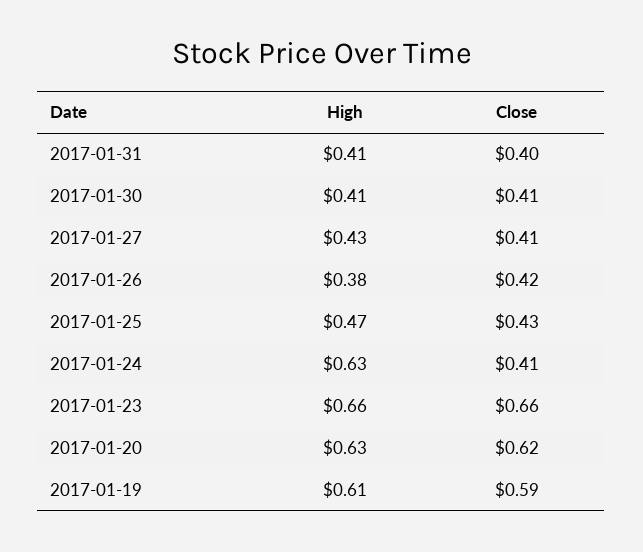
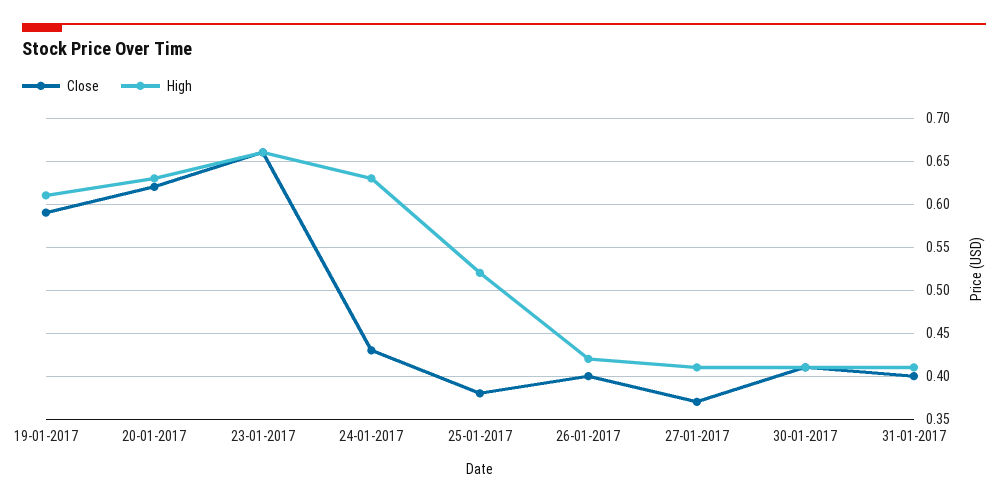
  {
    "High": {
      "2017-01-31": 0.41,
      "2017-01-30": 0.41,
-     "2017-01-27": 0.43,
+     "2017-01-27": 0.41,
-     "2017-01-26": 0.38,
+     "2017-01-26": 0.42,
-     "2017-01-25": 0.47,
+     "2017-01-25": 0.52,
      "2017-01-24": 0.63,
      "2017-01-23": 0.66,
      "2017-01-20": 0.63,
      "2017-01-19": 0.61
    },
    "Close": {
      "2017-01-31": 0.4,
      "2017-01-30": 0.41,
-     "2017-01-27": 0.41,
+     "2017-01-27": 0.37,
-     "2017-01-26": 0.42,
+     "2017-01-26": 0.4,
-     "2017-01-25": 0.43,
+     "2017-01-25": 0.38,
-     "2017-01-24": 0.41,
+     "2017-01-24": 0.43,
      "2017-01-23": 0.66,
      "2017-01-20": 0.62,
      "2017-01-19": 0.59
    }
  }

